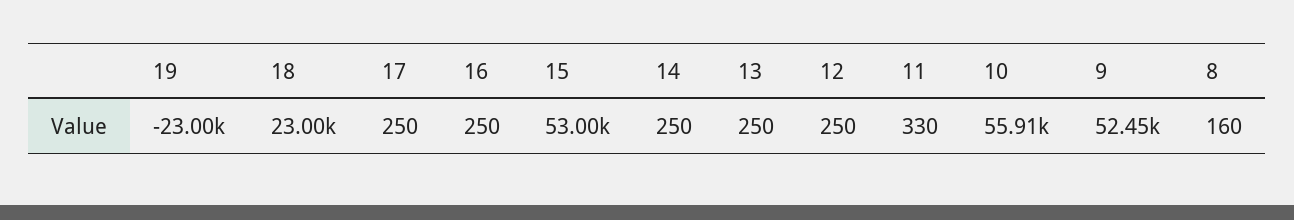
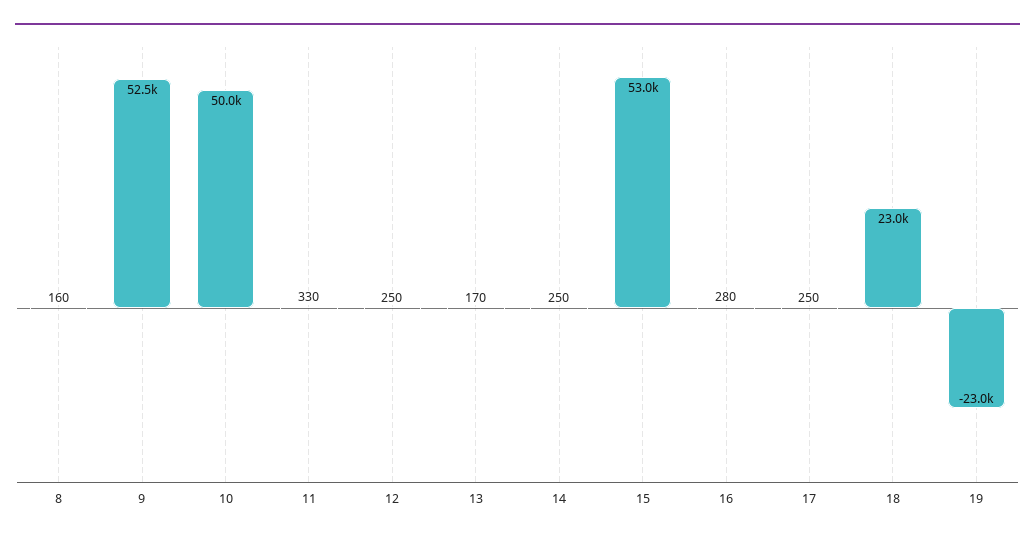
  {
    "19": -23000,
    "18": 23000,
    "17": 250,
-   "16": 250,
+   "16": 280,
    "15": 53000,
    "14": 250,
-   "13": 250,
+   "13": 170,
    "12": 250,
    "11": 330,
-   "10": 55910,
+   "10": 50000,
    "9": 52450,
    "8": 160
  }

